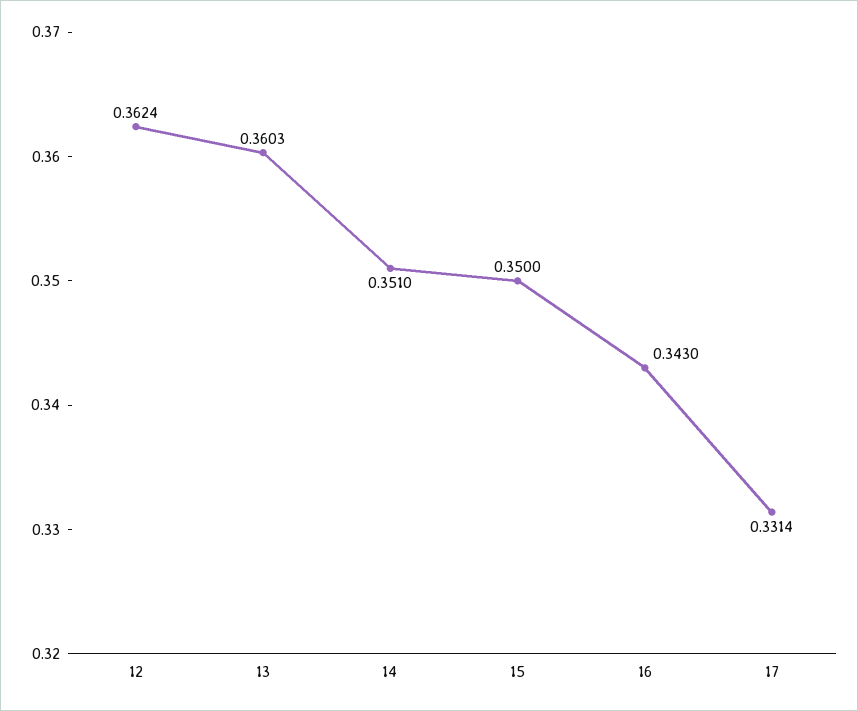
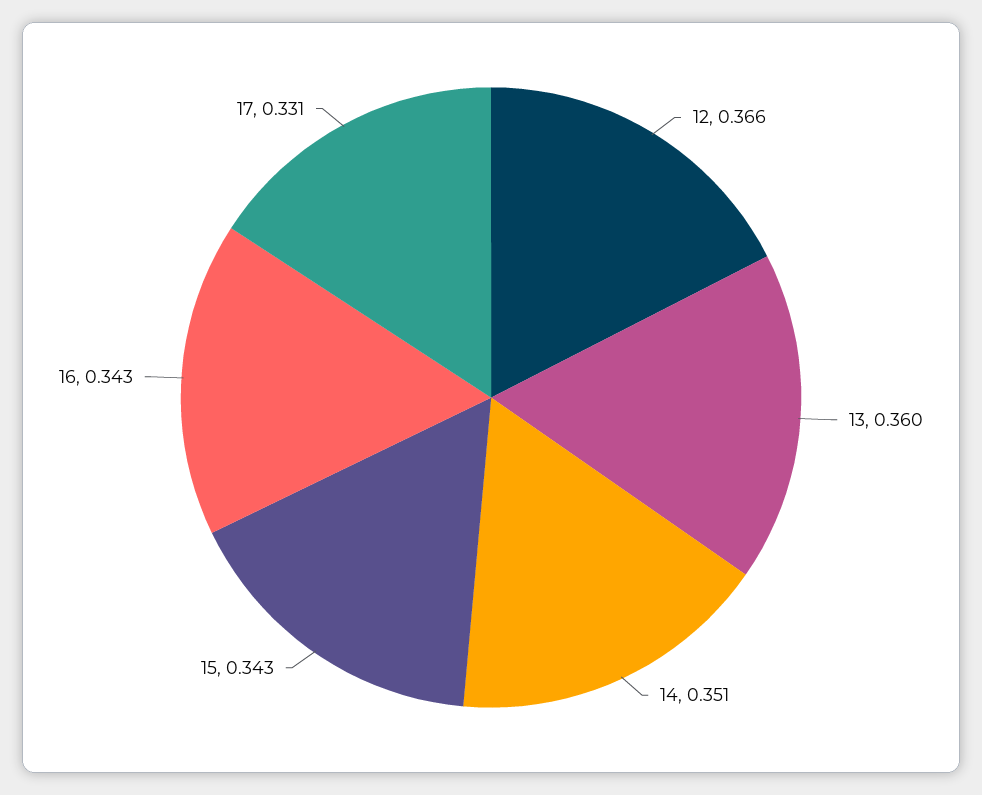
  {
-   "12": 0.3624,
+   "12": 0.366,
    "13": 0.3603,
    "14": 0.351,
-   "15": 0.35,
+   "15": 0.343,
    "16": 0.343,
    "17": 0.3314
  }

